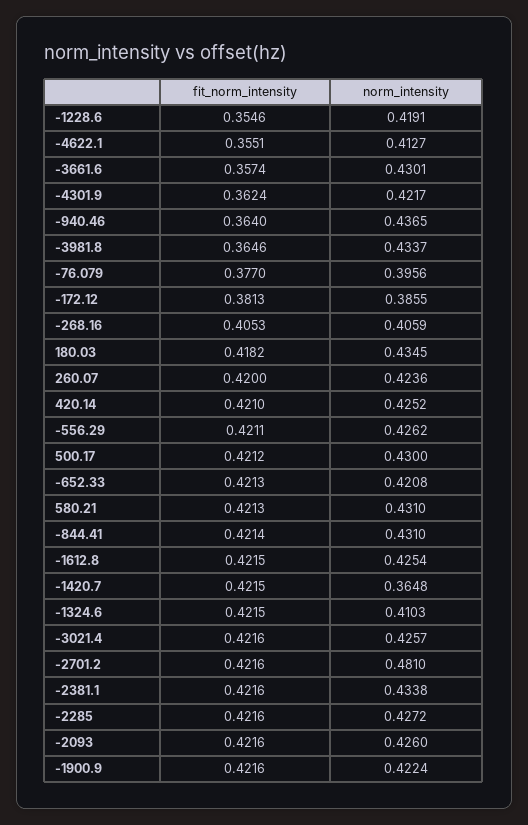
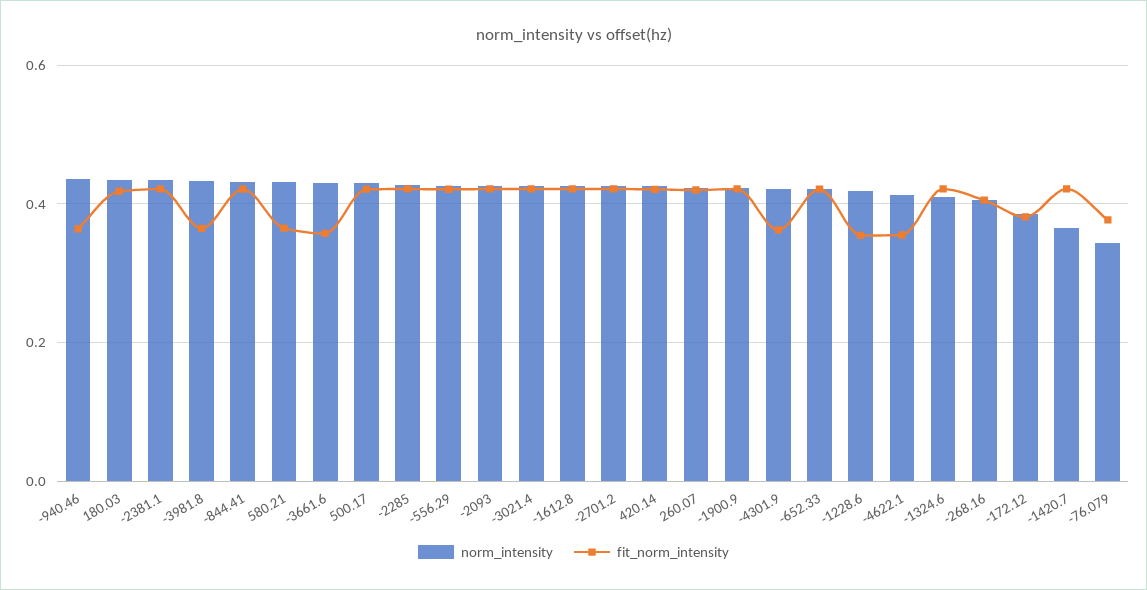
  {
    "fit_norm_intensity": {
      "-1228.6": 0.3546,
      "-4622.1": 0.3551,
      "-3661.6": 0.3574,
      "-4301.9": 0.3624,
      "-940.46": 0.364,
      "-3981.8": 0.3646,
      "-76.079": 0.377,
      "-172.12": 0.3813,
      "-268.16": 0.4053,
      "180.03": 0.4182,
      "260.07": 0.42,
      "420.14": 0.421,
      "-556.29": 0.4211,
      "500.17": 0.4212,
      "-652.33": 0.4213,
-     "580.21": 0.4213,
+     "580.21": 0.36,
      "-844.41": 0.4214,
      "-1612.8": 0.4215,
      "-1420.7": 0.4215,
      "-1324.6": 0.4215,
      "-3021.4": 0.4216,
      "-2701.2": 0.4216,
      "-2381.1": 0.4216,
      "-2285": 0.4216,
      "-2093": 0.4216,
      "-1900.9": 0.4216
    },
    "norm_intensity": {
      "-1228.6": 0.4191,
      "-4622.1": 0.4127,
      "-3661.6": 0.4301,
      "-4301.9": 0.4217,
      "-940.46": 0.4365,
      "-3981.8": 0.4337,
-     "-76.079": 0.3956,
+     "-76.079": 0.34,
      "-172.12": 0.3855,
      "-268.16": 0.4059,
      "180.03": 0.4345,
      "260.07": 0.4236,
      "420.14": 0.4252,
      "-556.29": 0.4262,
      "500.17": 0.43,
      "-652.33": 0.4208,
      "580.21": 0.431,
      "-844.41": 0.431,
      "-1612.8": 0.4254,
      "-1420.7": 0.3648,
      "-1324.6": 0.4103,
      "-3021.4": 0.4257,
-     "-2701.2": 0.481,
+     "-2701.2": 0.42,
      "-2381.1": 0.4338,
      "-2285": 0.4272,
      "-2093": 0.426,
      "-1900.9": 0.4224
    }
  }

